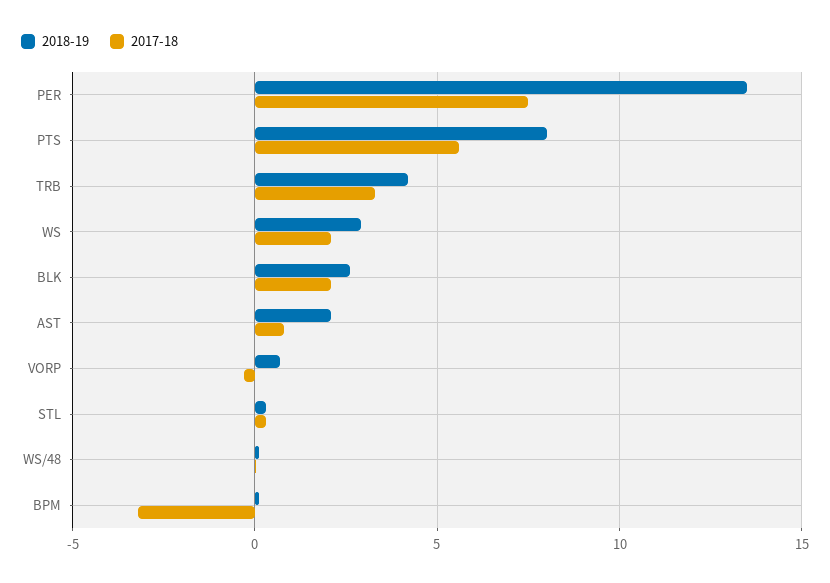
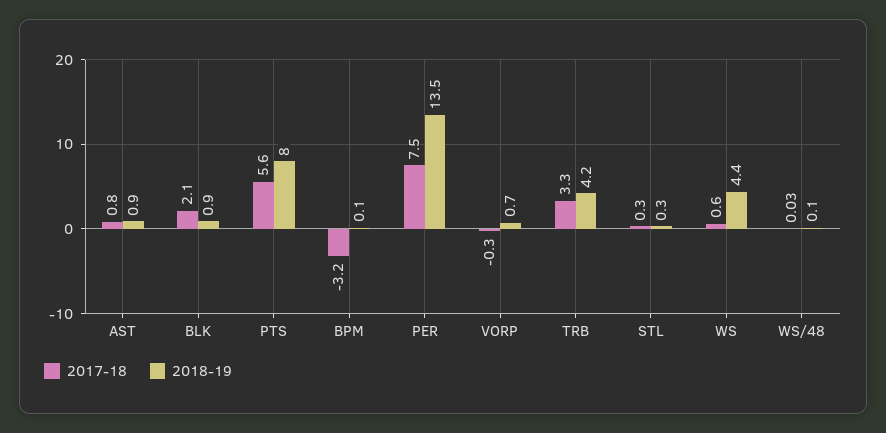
  {
    "2018-19": {
      "PER": 13.5,
      "PTS": 8,
      "TRB": 4.2,
-     "WS": 3,
+     "WS": 4.4,
-     "BLK": 2.5,
+     "BLK": 0.9,
-     "AST": 2,
+     "AST": 0.9,
      "VORP": 0.7,
      "STL": 0.3,
      "WS/48": 0.1,
      "BPM": 0.1
    },
    "2017-18": {
      "PER": 7.5,
      "PTS": 5.6,
      "TRB": 3.3,
-     "WS": 2,
+     "WS": 0.6,
      "BLK": 2.1,
      "AST": 0.8,
      "VORP": -0.3,
      "STL": 0.3,
      "WS/48": 0.03,
      "BPM": -3.2
    }
  }

